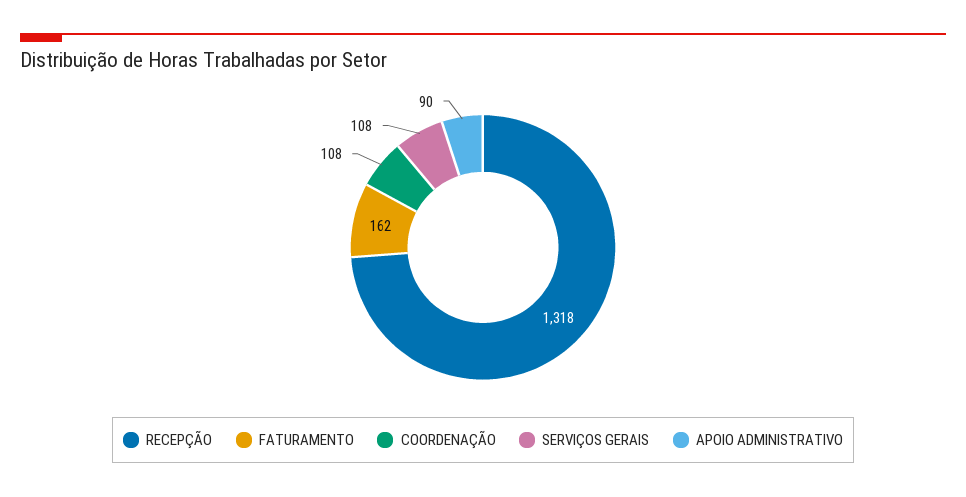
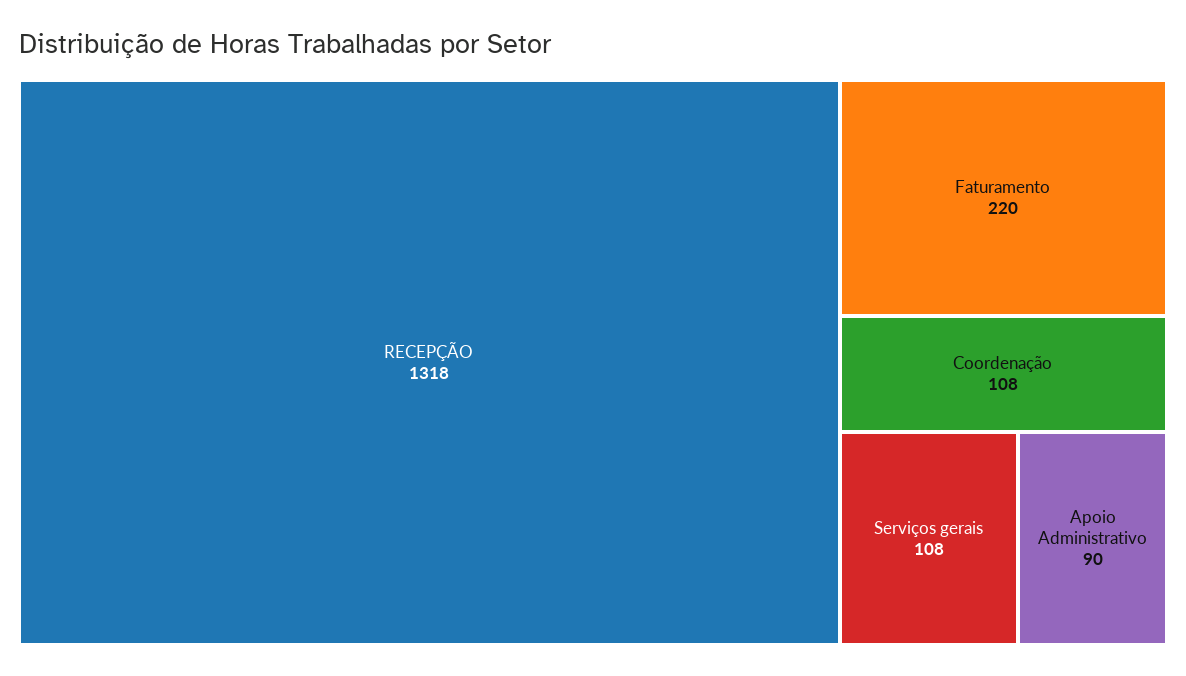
  {
    "RECEPÇÃO": 1318,
-   "FATURAMENTO": 162,
+   "FATURAMENTO": 220,
    "COORDENAÇÃO": 108,
    "SERVIÇOS GERAIS": 108,
    "APOIO ADMINISTRATIVO": 90
  }

